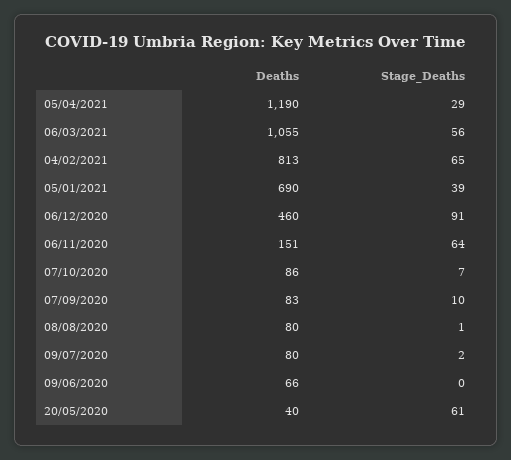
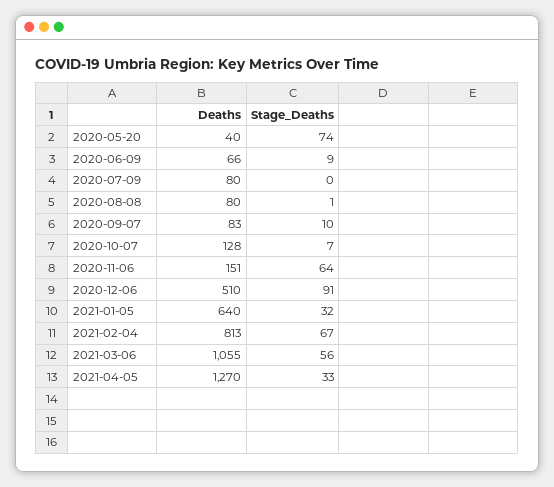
  {
    "Deaths": {
-     "05/04/2021": 1190,
+     "05/04/2021": 1270,
      "06/03/2021": 1055,
      "04/02/2021": 813,
-     "05/01/2021": 690,
+     "05/01/2021": 640,
-     "06/12/2020": 460,
+     "06/12/2020": 510,
      "06/11/2020": 151,
-     "07/10/2020": 86,
+     "07/10/2020": 128,
      "07/09/2020": 83,
      "08/08/2020": 80,
      "09/07/2020": 80,
      "09/06/2020": 66,
      "20/05/2020": 40
    },
    "Stage_Deaths": {
-     "05/04/2021": 29,
+     "05/04/2021": 33,
      "06/03/2021": 56,
-     "04/02/2021": 65,
+     "04/02/2021": 67,
-     "05/01/2021": 39,
+     "05/01/2021": 32,
      "06/12/2020": 91,
      "06/11/2020": 64,
      "07/10/2020": 7,
      "07/09/2020": 10,
      "08/08/2020": 1,
-     "09/07/2020": 2,
+     "09/07/2020": 0,
-     "09/06/2020": 0,
+     "09/06/2020": 9,
-     "20/05/2020": 61
+     "20/05/2020": 74
    }
  }

